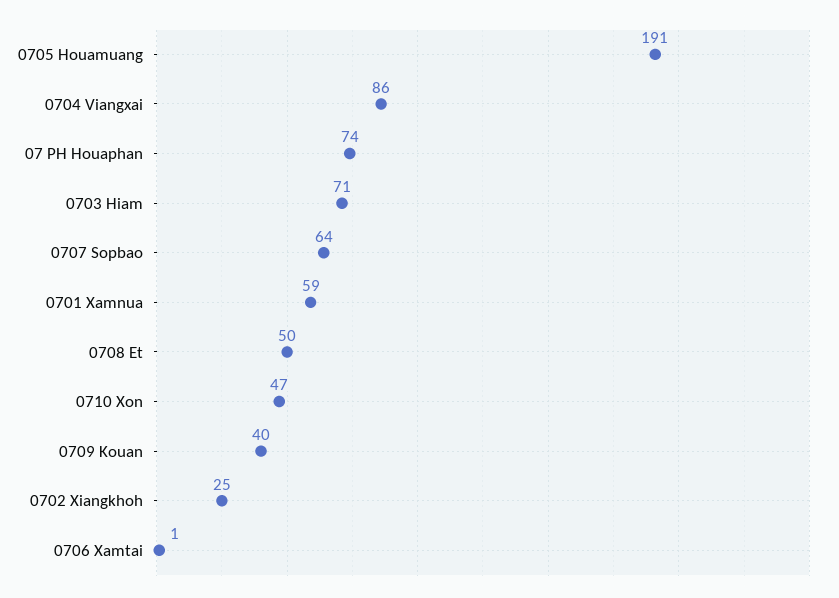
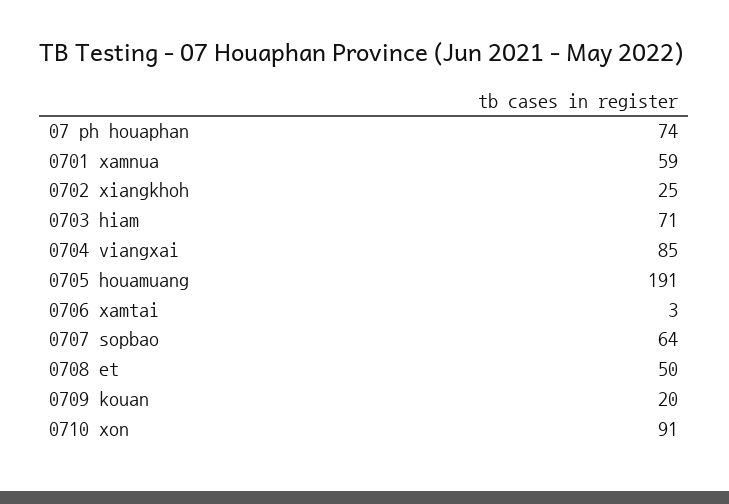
  {
    "0705 Houamuang": 191,
-   "0704 Viangxai": 86,
+   "0704 Viangxai": 85,
    "07 PH Houaphan": 74,
    "0703 Hiam": 71,
    "0707 Sopbao": 64,
    "0701 Xamnua": 59,
    "0708 Et": 50,
-   "0710 Xon": 47,
+   "0710 Xon": 91,
-   "0709 Kouan": 40,
+   "0709 Kouan": 20,
    "0702 Xiangkhoh": 25,
-   "0706 Xamtai": 1
+   "0706 Xamtai": 3
  }

